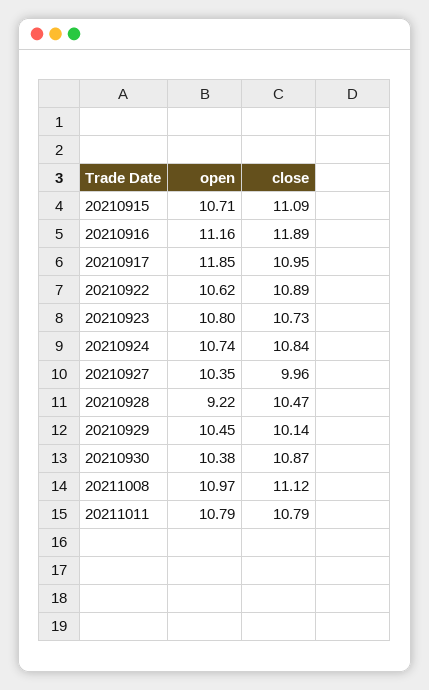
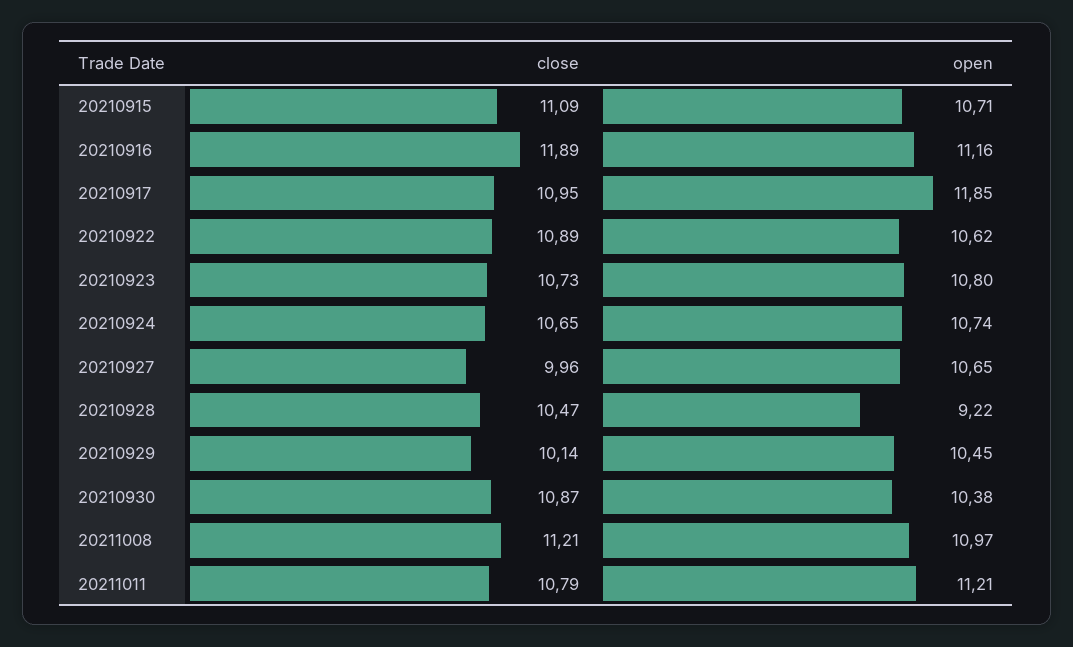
  {
    "open": {
      "20210915": 10.71,
      "20210916": 11.16,
      "20210917": 11.85,
      "20210922": 10.62,
      "20210923": 10.8,
      "20210924": 10.74,
-     "20210927": 10.35,
+     "20210927": 10.65,
      "20210928": 9.22,
      "20210929": 10.45,
      "20210930": 10.38,
      "20211008": 10.97,
-     "20211011": 10.79
+     "20211011": 11.21
    },
    "close": {
      "20210915": 11.09,
      "20210916": 11.89,
      "20210917": 10.95,
      "20210922": 10.89,
      "20210923": 10.73,
-     "20210924": 10.84,
+     "20210924": 10.65,
      "20210927": 9.96,
      "20210928": 10.47,
      "20210929": 10.14,
      "20210930": 10.87,
-     "20211008": 11.12,
+     "20211008": 11.21,
      "20211011": 10.79
    }
  }

